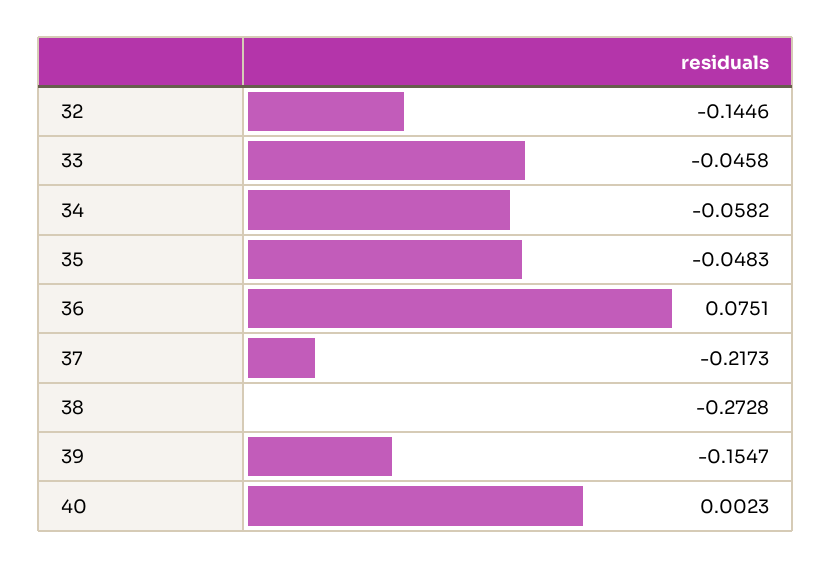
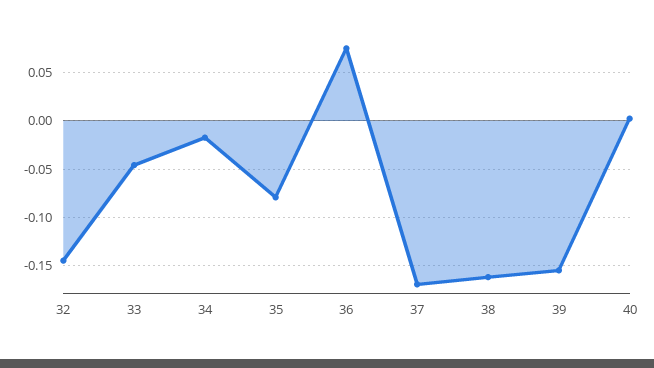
  {
    "32": -0.1446,
    "33": -0.0458,
-   "34": -0.0582,
+   "34": -0.02,
-   "35": -0.0483,
+   "35": -0.08,
    "36": 0.0751,
-   "37": -0.2173,
+   "37": -0.17,
-   "38": -0.2728,
+   "38": -0.16,
    "39": -0.1547,
    "40": 0.0023
  }

